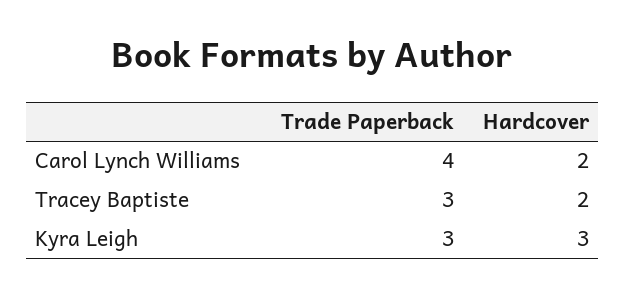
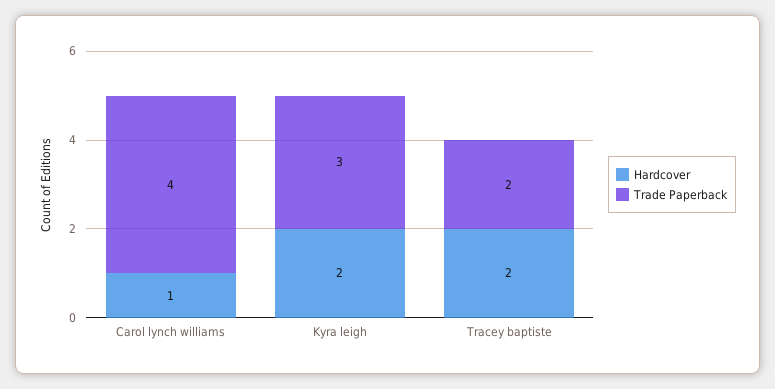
  {
    "Trade Paperback": {
      "Carol Lynch Williams": 4,
-     "Tracey Baptiste": 3,
+     "Tracey Baptiste": 2,
      "Kyra Leigh": 3
    },
    "Hardcover": {
-     "Carol Lynch Williams": 2,
+     "Carol Lynch Williams": 1,
      "Tracey Baptiste": 2,
-     "Kyra Leigh": 3
+     "Kyra Leigh": 2
    }
  }

